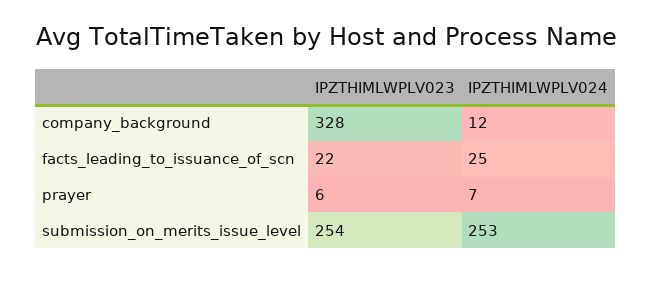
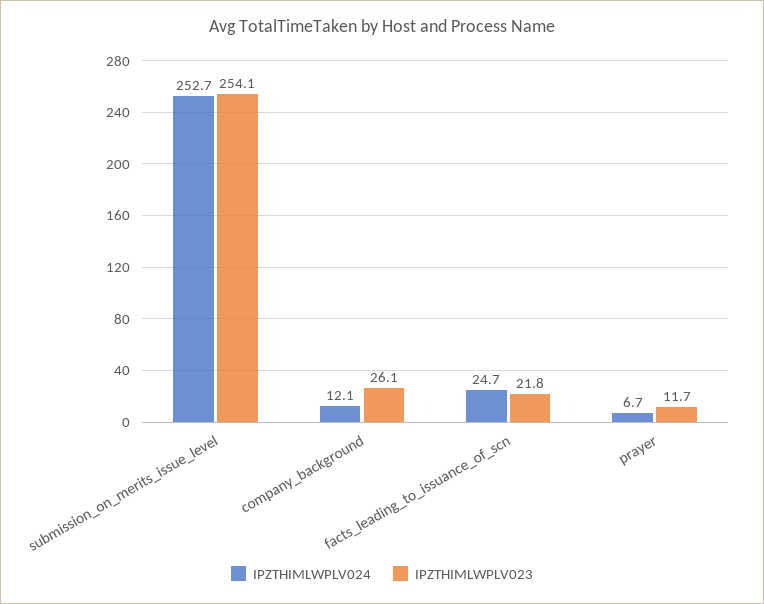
  {
    "IPZTHIMLWPLV023": {
-     "company_background": 328,
+     "company_background": 26.1,
      "facts_leading_to_issuance_of_scn": 21.8,
-     "prayer": 6,
+     "prayer": 11.7,
      "submission_on_merits_issue_level": 254.1
    },
    "IPZTHIMLWPLV024": {
      "company_background": 12.1,
      "facts_leading_to_issuance_of_scn": 24.7,
      "prayer": 6.7,
      "submission_on_merits_issue_level": 252.7
    }
  }

